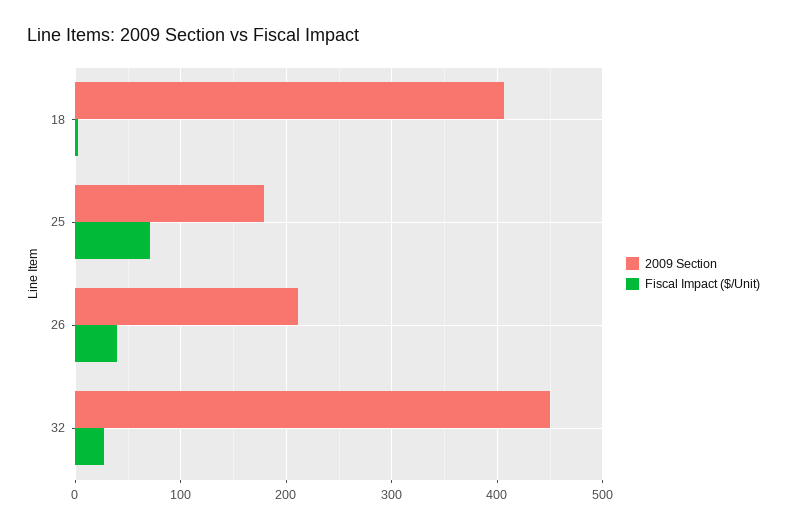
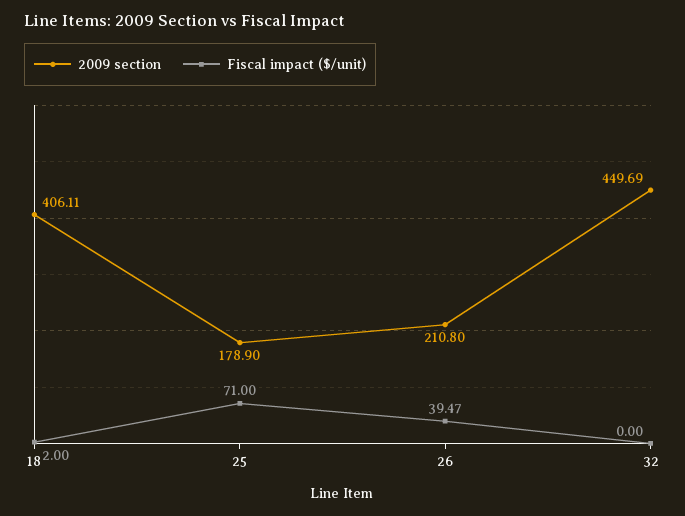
  {
    "2009 Section": {
      "18": 406.11,
      "25": 178.9,
      "26": 210.8,
      "32": 449.69
    },
    "Fiscal Impact ($/Unit)": {
      "18": 2,
      "25": 71,
      "26": 39.47,
-     "32": 30
+     "32": 0
    }
  }

